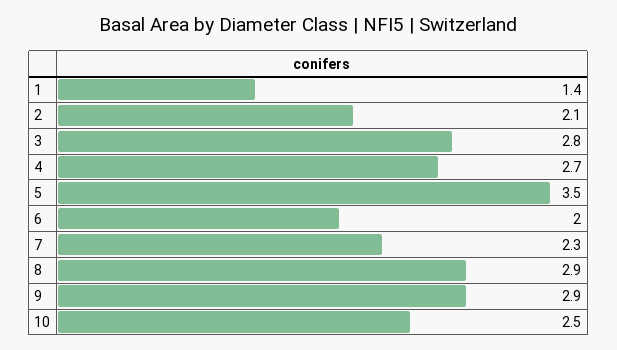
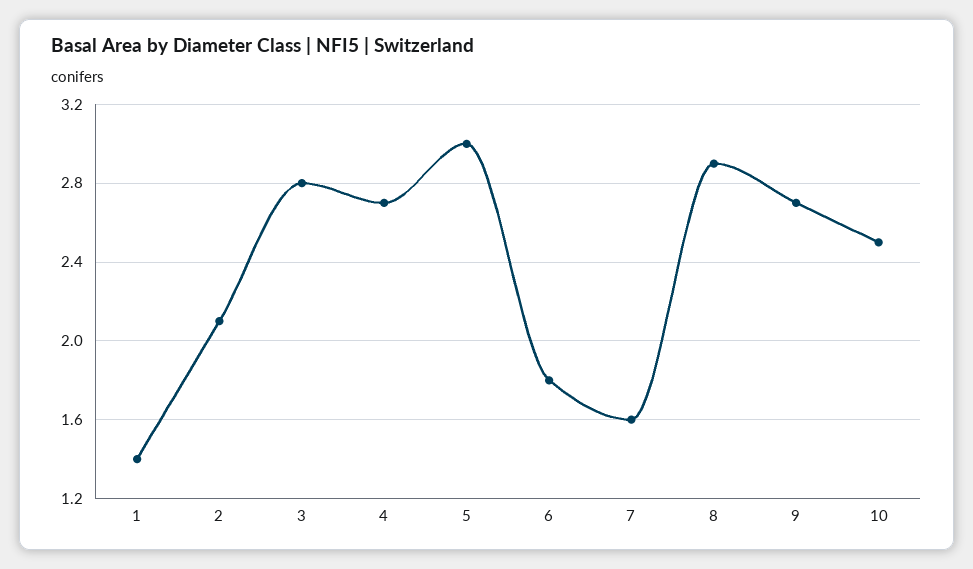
  {
    "1": 1.4,
    "2": 2.1,
    "3": 2.8,
    "4": 2.7,
-   "5": 3.5,
+   "5": 3,
-   "6": 2,
+   "6": 1.8,
-   "7": 2.3,
+   "7": 1.6,
    "8": 2.9,
-   "9": 2.9,
+   "9": 2.7,
    "10": 2.5
  }

